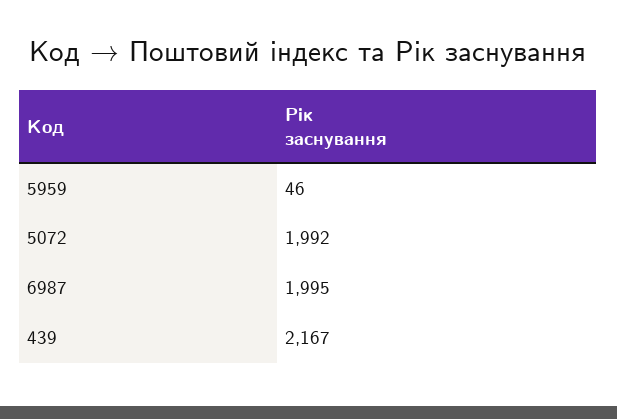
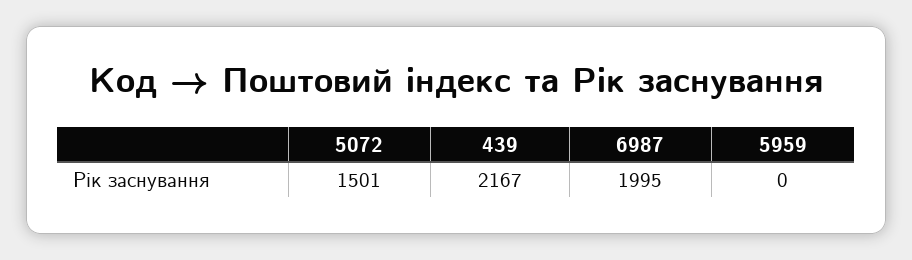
  {
-   "5959": 46,
+   "5959": 0,
-   "5072": 1992,
+   "5072": 1501,
    "6987": 1995,
    "439": 2167
  }

